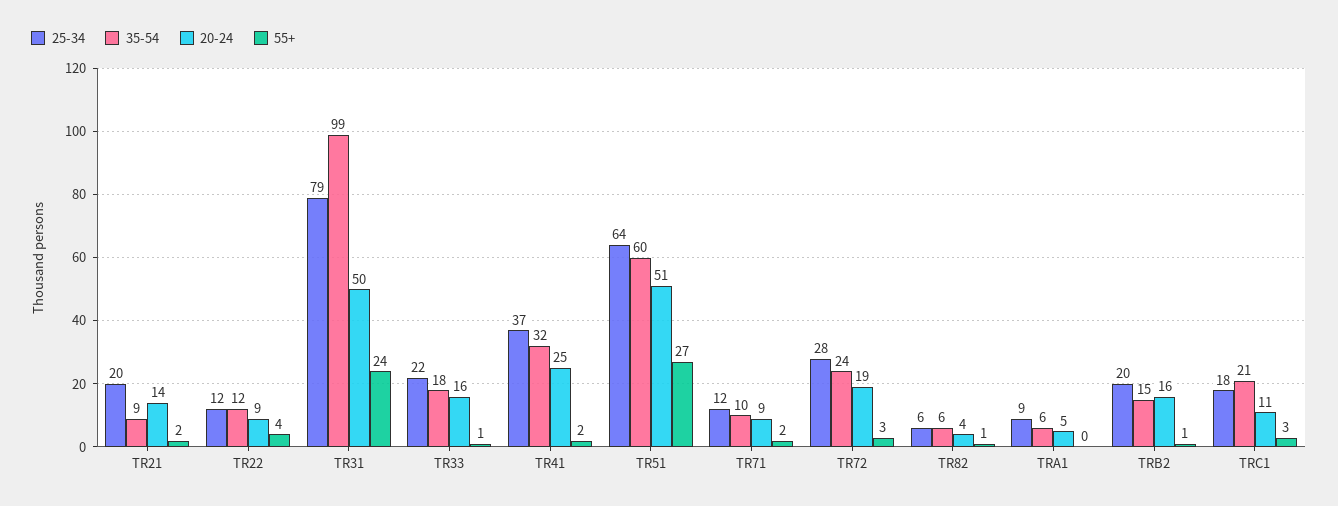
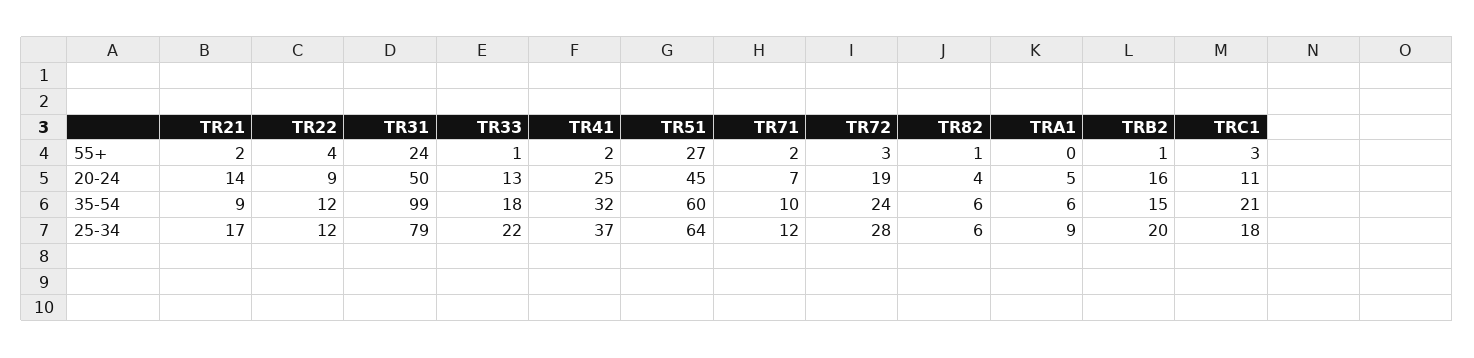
  {
    "25-34": {
-     "TR21": 20,
+     "TR21": 17,
      "TR22": 12,
      "TR31": 79,
      "TR33": 22,
      "TR41": 37,
      "TR51": 64,
      "TR71": 12,
      "TR72": 28,
      "TR82": 6,
      "TRA1": 9,
      "TRB2": 20,
      "TRC1": 18
    },
    "35-54": {
      "TR21": 9,
      "TR22": 12,
      "TR31": 99,
      "TR33": 18,
      "TR41": 32,
      "TR51": 60,
      "TR71": 10,
      "TR72": 24,
      "TR82": 6,
      "TRA1": 6,
      "TRB2": 15,
      "TRC1": 21
    },
    "20-24": {
      "TR21": 14,
      "TR22": 9,
      "TR31": 50,
-     "TR33": 16,
+     "TR33": 13,
      "TR41": 25,
-     "TR51": 51,
+     "TR51": 45,
-     "TR71": 9,
+     "TR71": 7,
      "TR72": 19,
      "TR82": 4,
      "TRA1": 5,
      "TRB2": 16,
      "TRC1": 11
    },
    "55+": {
      "TR21": 2,
      "TR22": 4,
      "TR31": 24,
      "TR33": 1,
      "TR41": 2,
      "TR51": 27,
      "TR71": 2,
      "TR72": 3,
      "TR82": 1,
      "TRA1": 0,
      "TRB2": 1,
      "TRC1": 3
    }
  }

